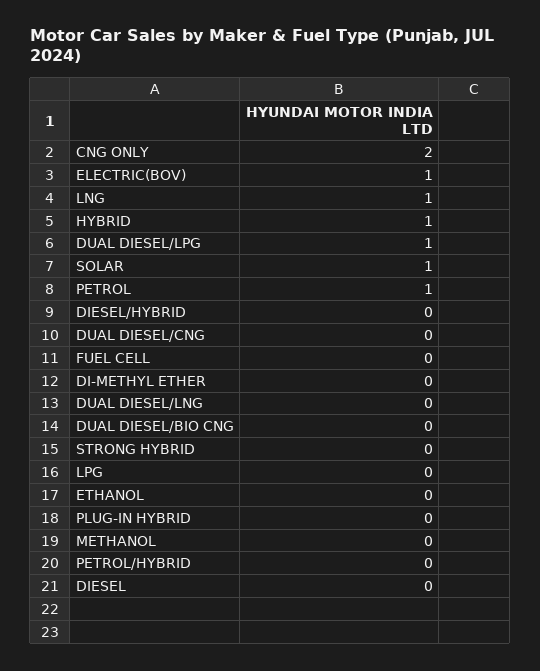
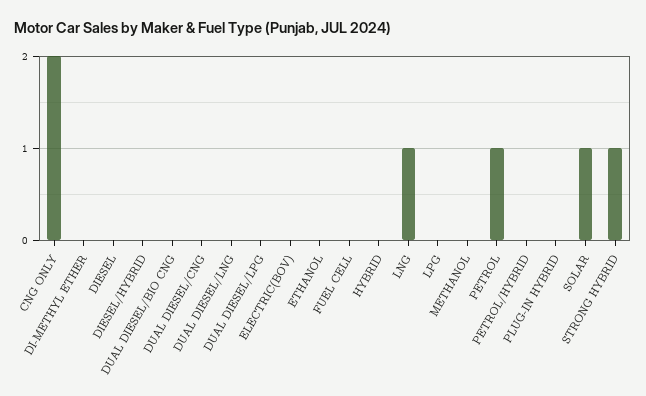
  {
    "CNG ONLY": 2,
-   "ELECTRIC(BOV)": 1,
+   "ELECTRIC(BOV)": 0,
    "LNG": 1,
-   "HYBRID": 1,
+   "HYBRID": 0,
-   "DUAL DIESEL/LPG": 1,
+   "DUAL DIESEL/LPG": 0,
    "SOLAR": 1,
    "PETROL": 1,
    "DIESEL/HYBRID": 0,
    "DUAL DIESEL/CNG": 0,
    "FUEL CELL": 0,
    "DI-METHYL ETHER": 0,
    "DUAL DIESEL/LNG": 0,
    "DUAL DIESEL/BIO CNG": 0,
-   "STRONG HYBRID": 0,
+   "STRONG HYBRID": 1,
    "LPG": 0,
    "ETHANOL": 0,
    "PLUG-IN HYBRID": 0,
    "METHANOL": 0,
    "PETROL/HYBRID": 0,
    "DIESEL": 0
  }

